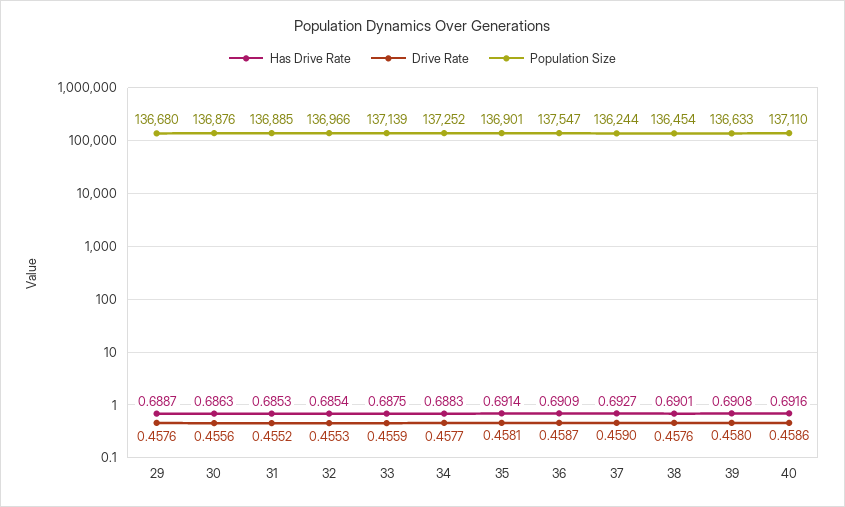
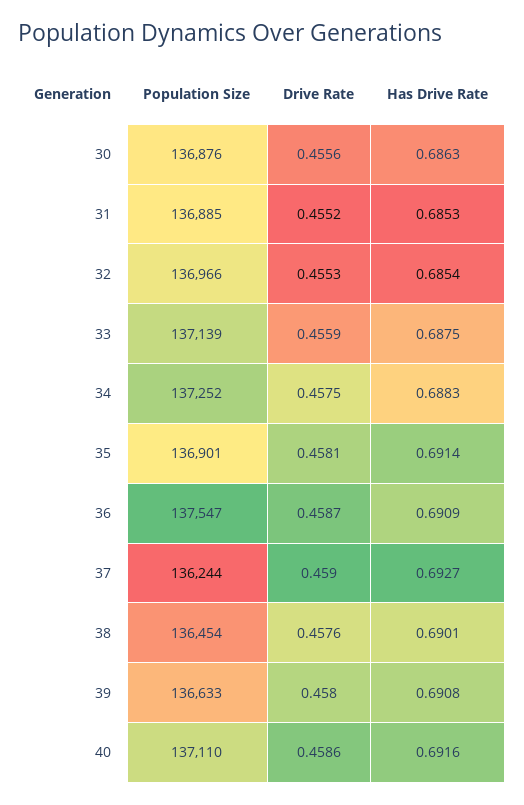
  {
    "Has Drive Rate": {
-     "29": 0.6887,
      "30": 0.6863,
      "31": 0.6853,
      "32": 0.6854,
      "33": 0.6875,
      "34": 0.6883,
      "35": 0.6914,
      "36": 0.6909,
      "37": 0.6927,
      "38": 0.6901,
      "39": 0.6908,
      "40": 0.6916
    },
    "Drive Rate": {
-     "29": 0.4576,
      "30": 0.4556,
      "31": 0.4552,
      "32": 0.4553,
      "33": 0.4559,
-     "34": 0.4577,
+     "34": 0.4575,
      "35": 0.4581,
      "36": 0.4587,
      "37": 0.459,
      "38": 0.4576,
      "39": 0.458,
      "40": 0.4586
    },
    "Population Size": {
-     "29": 136680,
      "30": 136876,
      "31": 136885,
      "32": 136966,
      "33": 137139,
      "34": 137252,
      "35": 136901,
      "36": 137547,
      "37": 136244,
      "38": 136454,
      "39": 136633,
      "40": 137110
    }
  }

